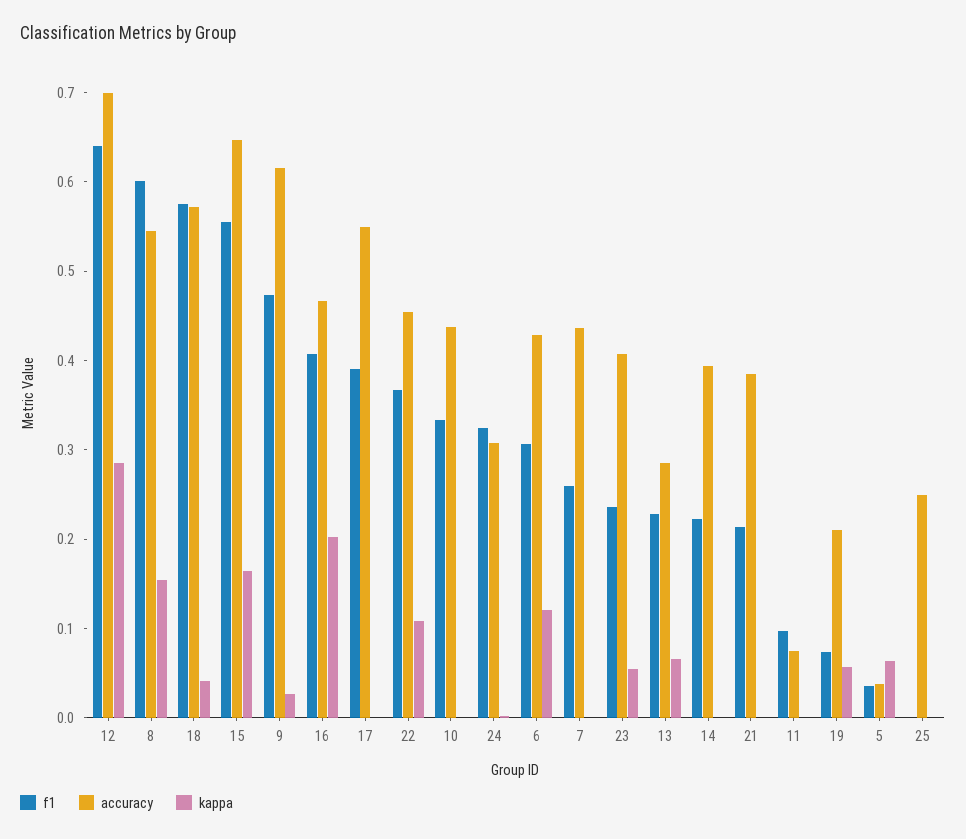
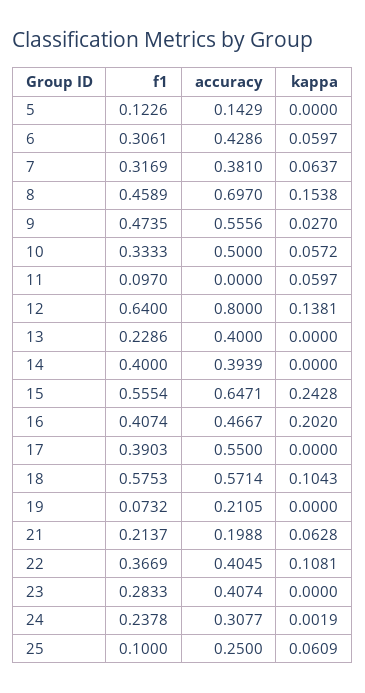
  {
    "f1": {
      "12": 0.64,
-     "8": 0.6,
+     "8": 0.4589,
      "18": 0.5753,
      "15": 0.5554,
      "9": 0.4735,
      "16": 0.4074,
      "17": 0.3903,
      "22": 0.3669,
      "10": 0.3333,
-     "24": 0.32,
+     "24": 0.2378,
      "6": 0.3061,
-     "7": 0.26,
+     "7": 0.3169,
-     "23": 0.24,
+     "23": 0.2833,
      "13": 0.2286,
-     "14": 0.22,
+     "14": 0.4,
      "21": 0.2137,
      "11": 0.097,
      "19": 0.0732,
-     "5": 0.04,
+     "5": 0.1226,
-     "25": 0
+     "25": 0.1
    },
    "accuracy": {
-     "12": 0.7,
+     "12": 0.8,
-     "8": 0.54,
+     "8": 0.697,
      "18": 0.5714,
      "15": 0.6471,
-     "9": 0.62,
+     "9": 0.5556,
      "16": 0.4667,
      "17": 0.55,
-     "22": 0.46,
+     "22": 0.4045,
-     "10": 0.44,
+     "10": 0.5,
      "24": 0.3077,
      "6": 0.4286,
-     "7": 0.44,
+     "7": 0.381,
      "23": 0.4074,
-     "13": 0.28,
+     "13": 0.4,
      "14": 0.3939,
-     "21": 0.38,
+     "21": 0.1988,
-     "11": 0.08,
+     "11": 0,
      "19": 0.2105,
-     "5": 0.04,
+     "5": 0.1429,
      "25": 0.25
    },
    "kappa": {
-     "12": 0.28,
+     "12": 0.1381,
      "8": 0.1538,
-     "18": 0.04,
+     "18": 0.1043,
-     "15": 0.16,
+     "15": 0.2428,
      "9": 0.027,
      "16": 0.202,
      "17": 0,
      "22": 0.1081,
-     "10": 0,
+     "10": 0.0572,
      "24": 0.0019,
-     "6": 0.12,
+     "6": 0.0597,
-     "7": 0,
+     "7": 0.0637,
-     "23": 0.06,
+     "23": 0,
-     "13": 0.06,
+     "13": 0,
      "14": 0,
-     "21": 0,
+     "21": 0.0628,
-     "11": 0,
+     "11": 0.0597,
-     "19": 0.06,
+     "19": 0,
-     "5": 0.06,
+     "5": 0,
-     "25": 0
+     "25": 0.0609
    }
  }

